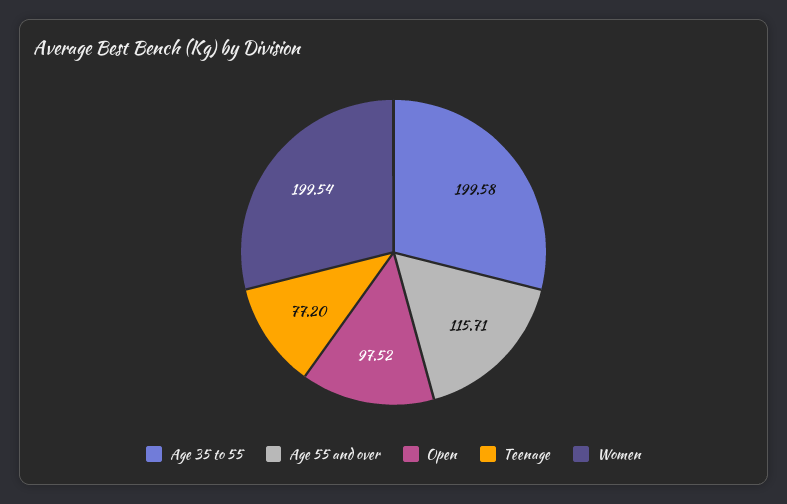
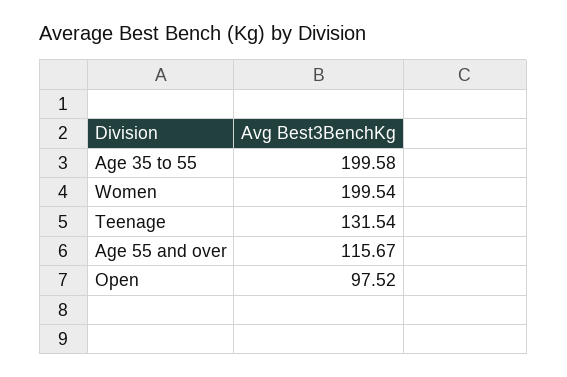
  {
    "Age 35 to 55": 199.58,
-   "Age 55 and over": 115.71,
+   "Age 55 and over": 115.67,
    "Open": 97.52,
-   "Teenage": 77.2,
+   "Teenage": 131.54,
    "Women": 199.54
  }

